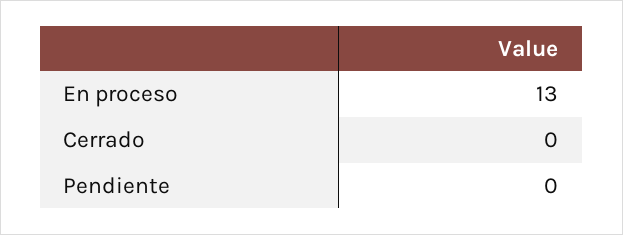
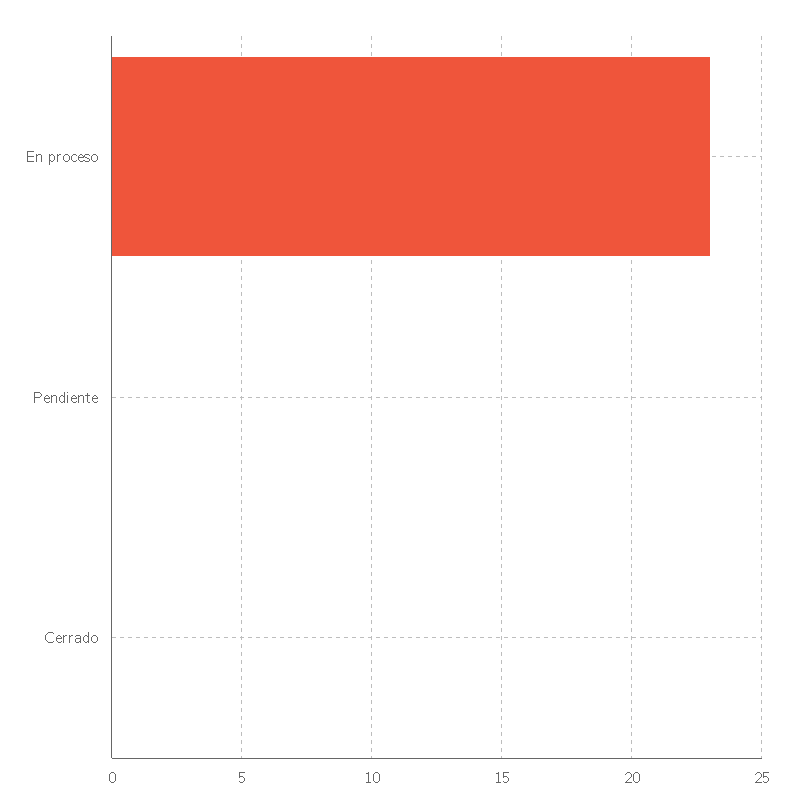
  {
-   "En proceso": 13,
+   "En proceso": 23,
    "Cerrado": 0,
    "Pendiente": 0
  }

